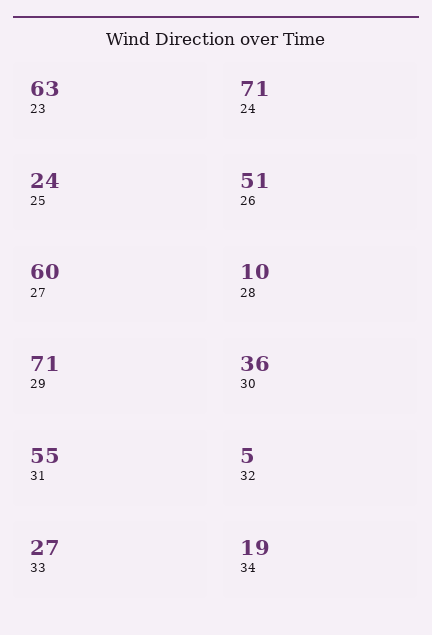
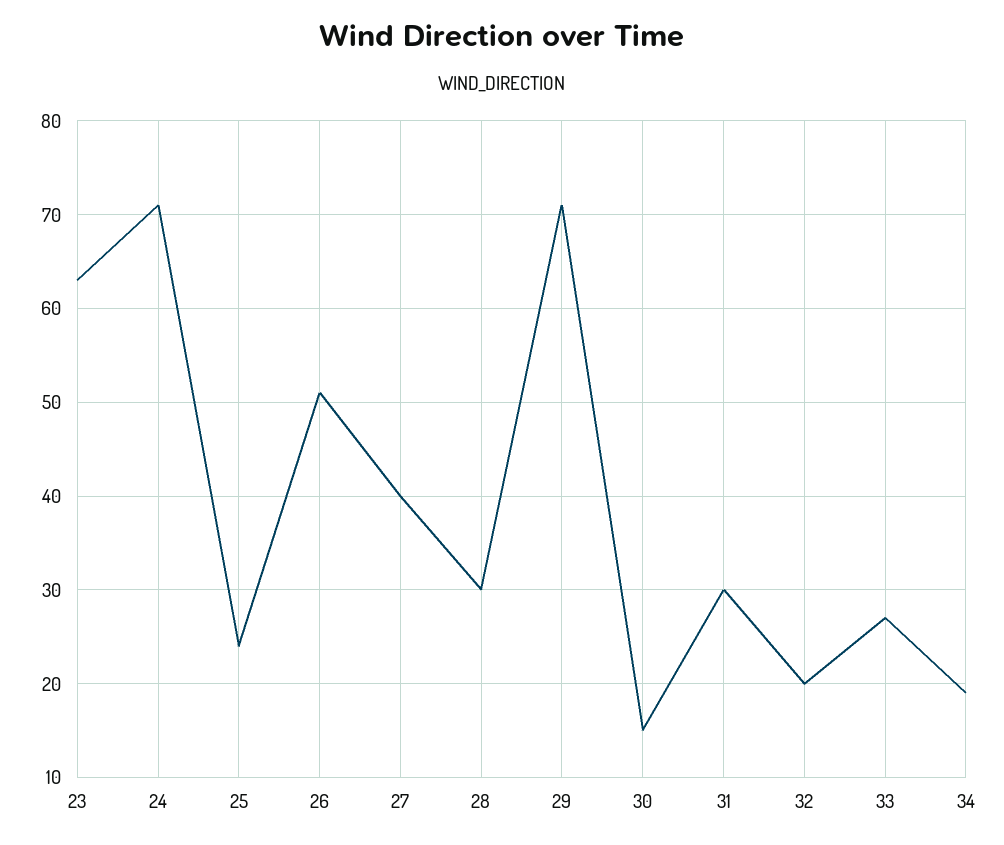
  {
    "23": 63,
    "24": 71,
    "25": 24,
    "26": 51,
-   "27": 60,
+   "27": 40,
-   "28": 10,
+   "28": 30,
    "29": 71,
-   "30": 36,
+   "30": 15,
-   "31": 55,
+   "31": 30,
-   "32": 5,
+   "32": 20,
    "33": 27,
    "34": 19
  }

